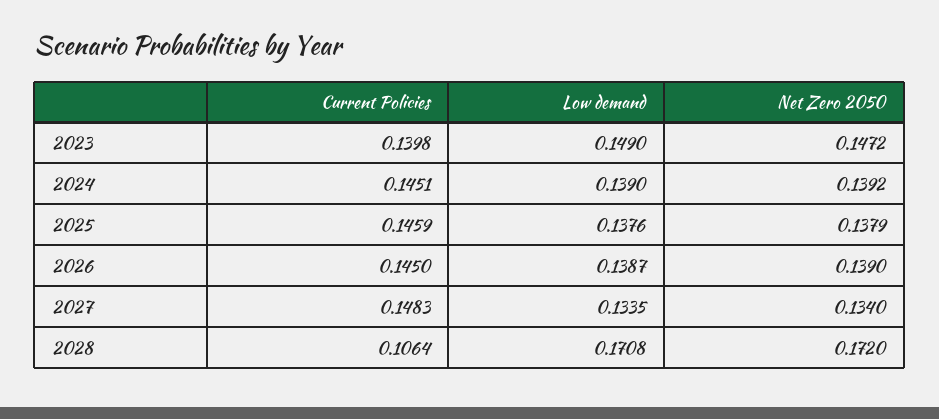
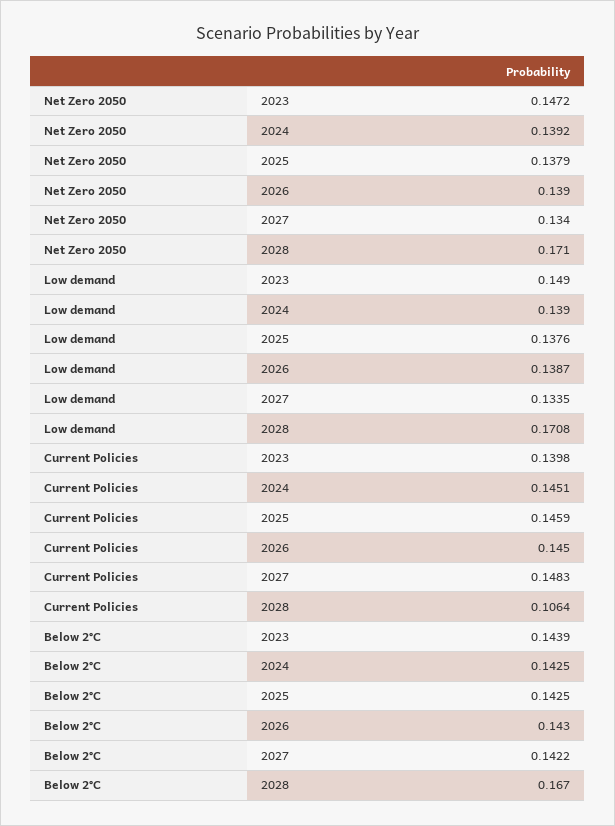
  {
    "Current Policies": {
      "2023": 0.1398,
      "2024": 0.1451,
      "2025": 0.1459,
      "2026": 0.145,
      "2027": 0.1483,
      "2028": 0.1064
    },
    "Low demand": {
      "2023": 0.149,
      "2024": 0.139,
      "2025": 0.1376,
      "2026": 0.1387,
      "2027": 0.1335,
      "2028": 0.1708
    },
    "Net Zero 2050": {
      "2023": 0.1472,
      "2024": 0.1392,
      "2025": 0.1379,
      "2026": 0.139,
      "2027": 0.134,
-     "2028": 0.172
+     "2028": 0.171
-   }
+   },
+   "Below 2°C": {
+     "2023": 0.1439,
+     "2024": 0.1425,
+     "2025": 0.1425,
+     "2026": 0.143,
+     "2027": 0.1422,
+     "2028": 0.167
+   }
  }

